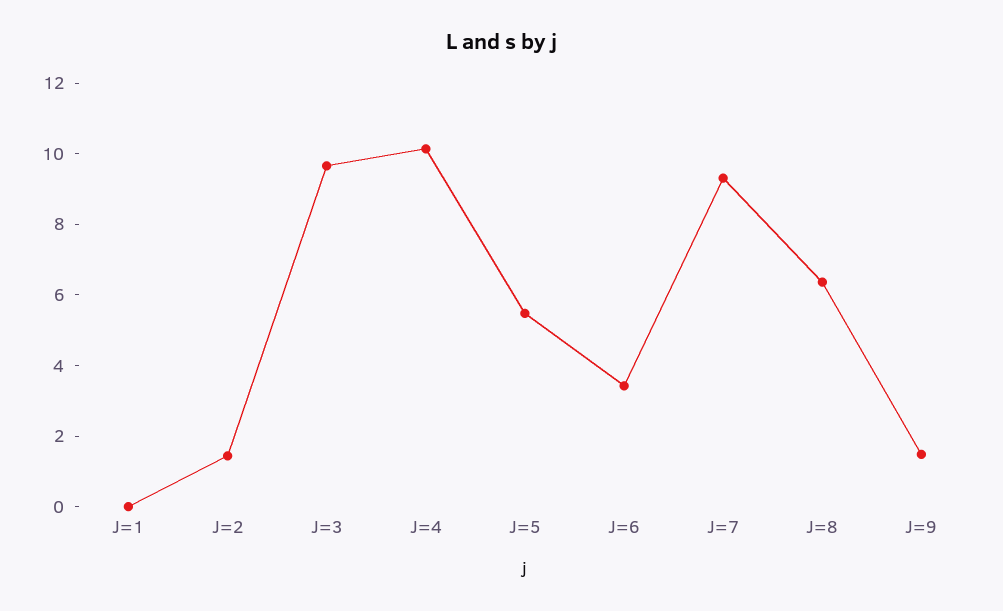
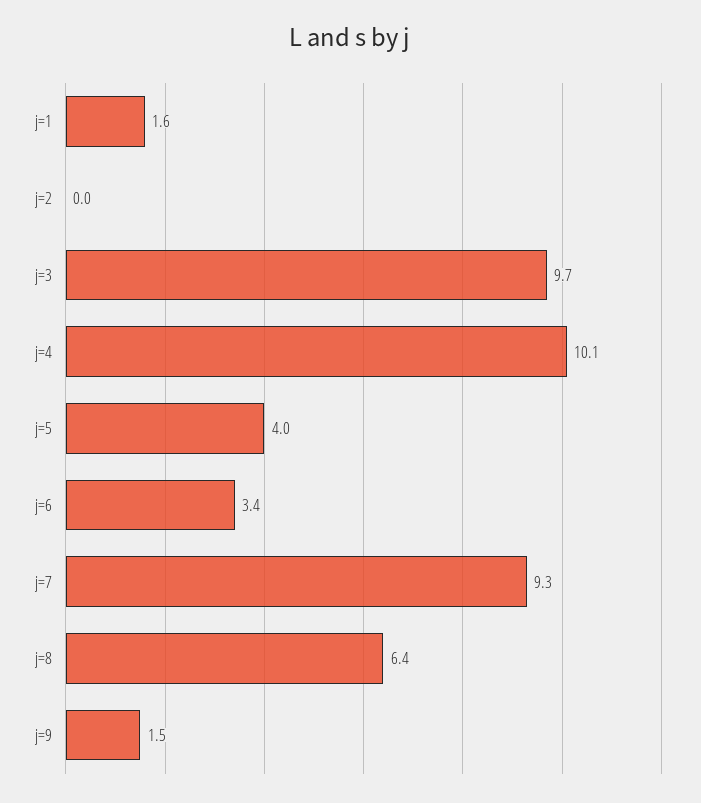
  {
-   "J=1": 0,
+   "J=1": 1.6,
-   "J=2": 1.5,
+   "J=2": 0,
    "J=3": 9.7,
    "J=4": 10.1,
-   "J=5": 5.5,
+   "J=5": 4,
    "J=6": 3.4,
    "J=7": 9.3,
    "J=8": 6.4,
    "J=9": 1.5
  }

